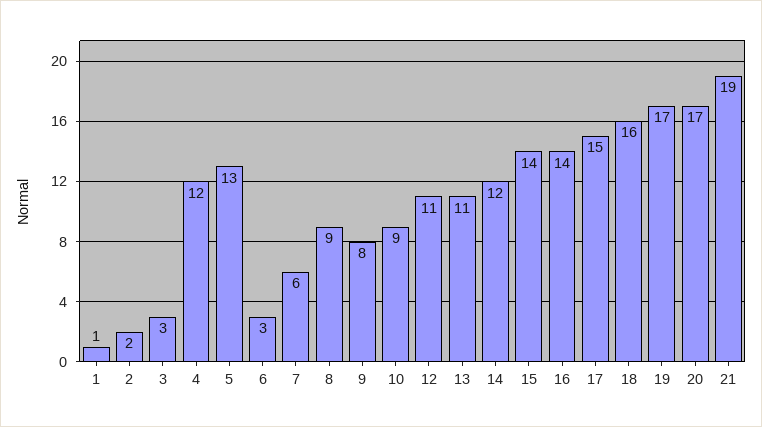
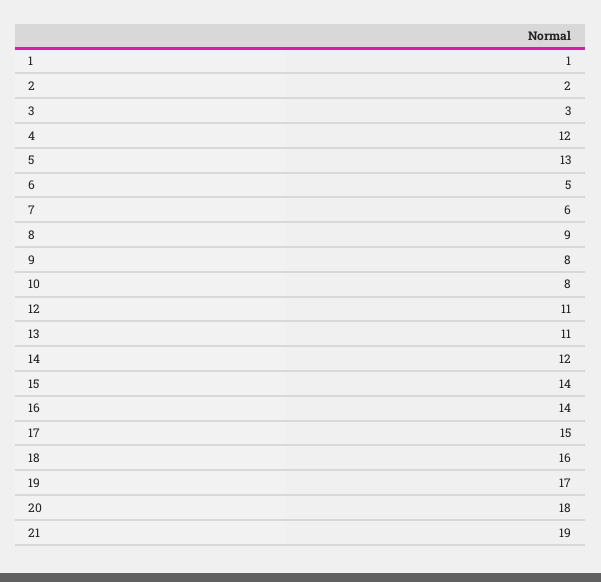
  {
    "1": 1,
    "2": 2,
    "3": 3,
    "4": 12,
    "5": 13,
-   "6": 3,
+   "6": 5,
    "7": 6,
    "8": 9,
    "9": 8,
-   "10": 9,
+   "10": 8,
    "12": 11,
    "13": 11,
    "14": 12,
    "15": 14,
    "16": 14,
    "17": 15,
    "18": 16,
    "19": 17,
-   "20": 17,
+   "20": 18,
    "21": 19
  }

